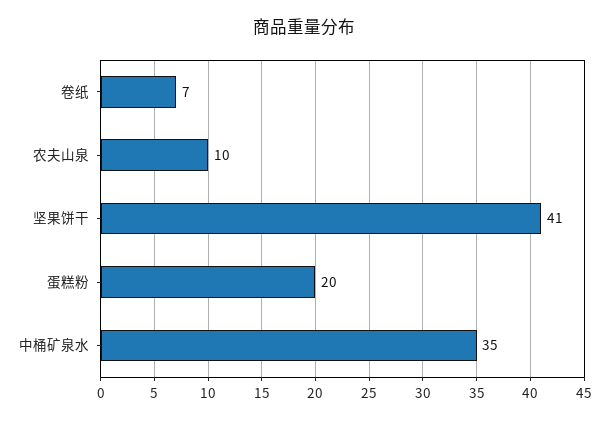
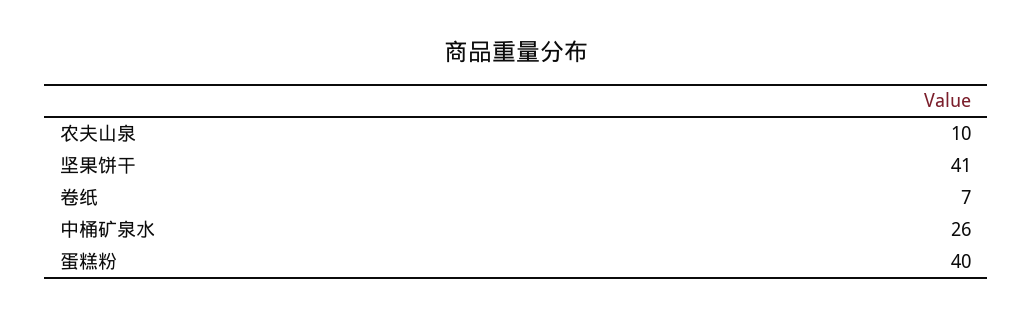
  {
    "卷纸": 7,
    "农夫山泉": 10,
    "坚果饼干": 41,
-   "蛋糕粉": 20,
+   "蛋糕粉": 40,
-   "中桶矿泉水": 35
+   "中桶矿泉水": 26
  }

